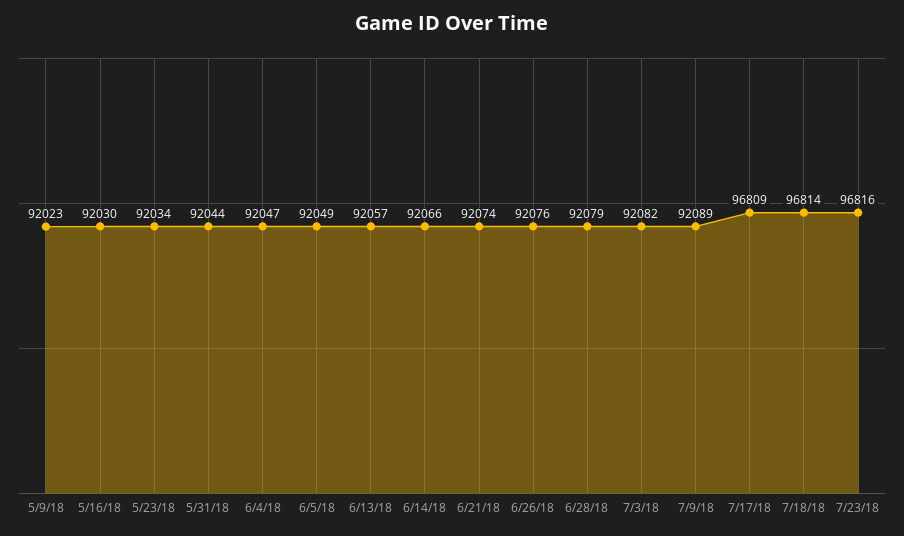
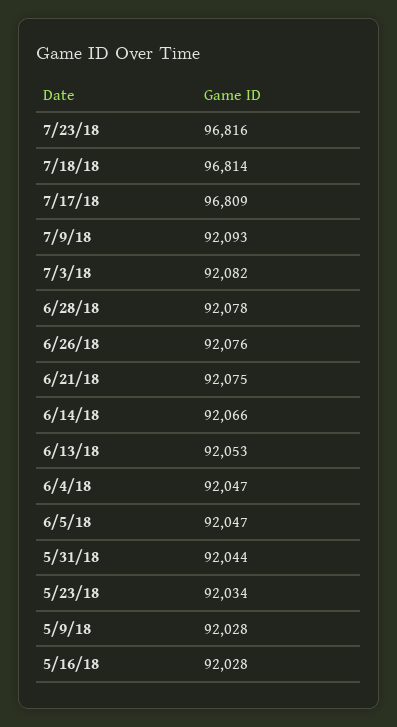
  {
-   "5/9/18": 92023,
+   "5/9/18": 92028,
-   "5/16/18": 92030,
+   "5/16/18": 92028,
    "5/23/18": 92034,
    "5/31/18": 92044,
    "6/4/18": 92047,
-   "6/5/18": 92049,
+   "6/5/18": 92047,
-   "6/13/18": 92057,
+   "6/13/18": 92053,
    "6/14/18": 92066,
-   "6/21/18": 92074,
+   "6/21/18": 92075,
    "6/26/18": 92076,
-   "6/28/18": 92079,
+   "6/28/18": 92078,
    "7/3/18": 92082,
-   "7/9/18": 92089,
+   "7/9/18": 92093,
    "7/17/18": 96809,
    "7/18/18": 96814,
    "7/23/18": 96816
  }

